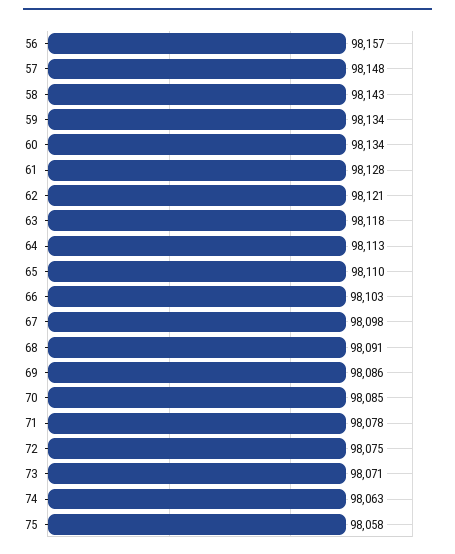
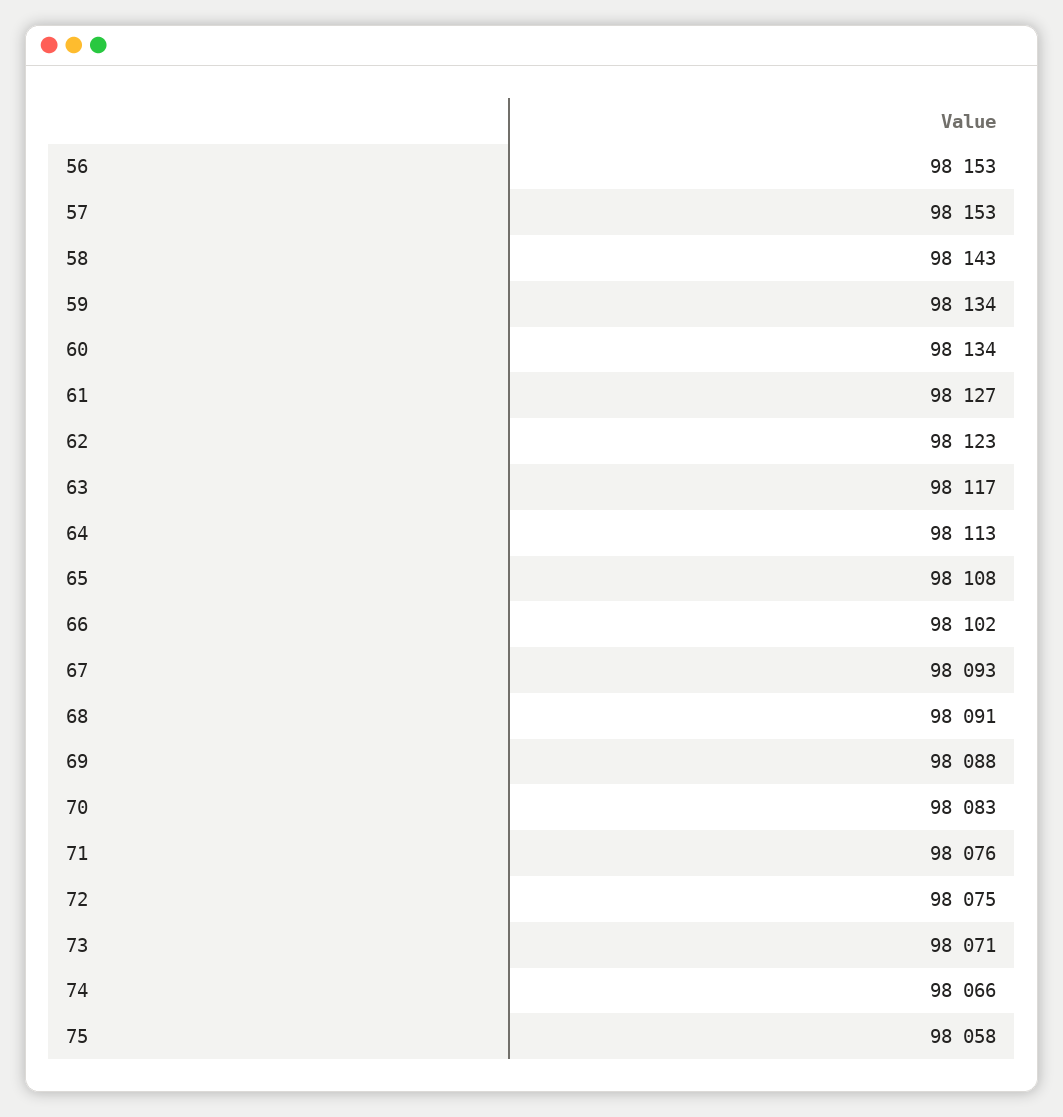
  {
-   "56": 98157,
+   "56": 98153,
-   "57": 98148,
+   "57": 98153,
    "58": 98143,
    "59": 98134,
    "60": 98134,
-   "61": 98128,
+   "61": 98127,
-   "62": 98121,
+   "62": 98123,
-   "63": 98118,
+   "63": 98117,
    "64": 98113,
-   "65": 98110,
+   "65": 98108,
-   "66": 98103,
+   "66": 98102,
-   "67": 98098,
+   "67": 98093,
    "68": 98091,
-   "69": 98086,
+   "69": 98088,
-   "70": 98085,
+   "70": 98083,
-   "71": 98078,
+   "71": 98076,
    "72": 98075,
    "73": 98071,
-   "74": 98063,
+   "74": 98066,
    "75": 98058
  }

